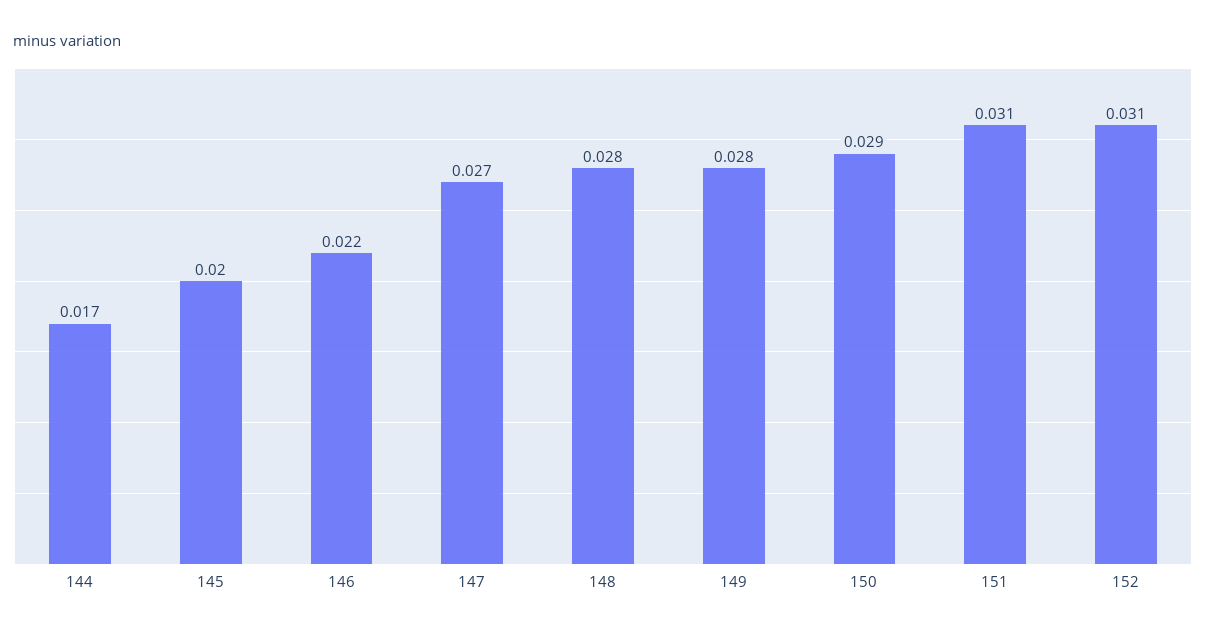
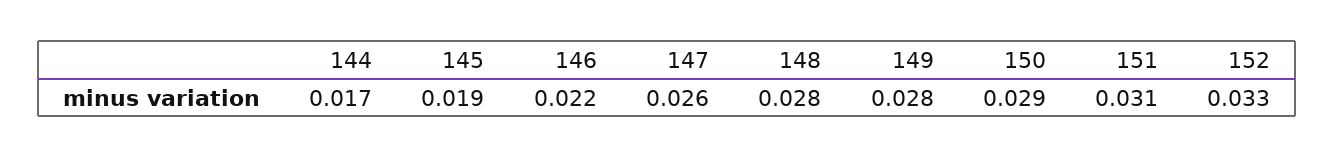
  {
    "144": 0.017,
-   "145": 0.02,
+   "145": 0.019,
    "146": 0.022,
-   "147": 0.027,
+   "147": 0.026,
    "148": 0.028,
    "149": 0.028,
    "150": 0.029,
    "151": 0.031,
-   "152": 0.031
+   "152": 0.033
  }

